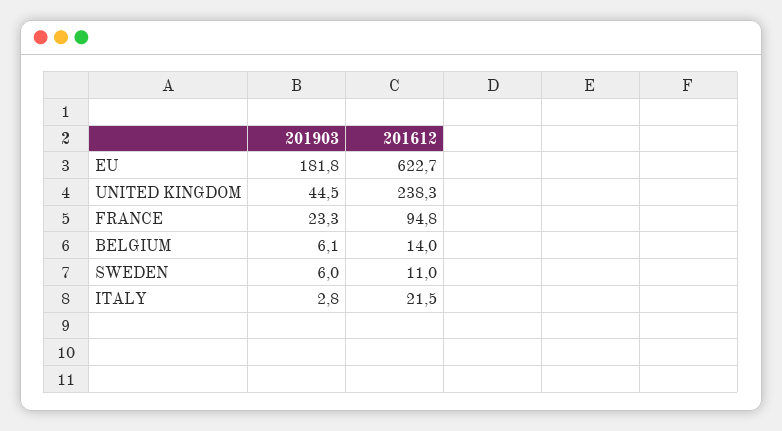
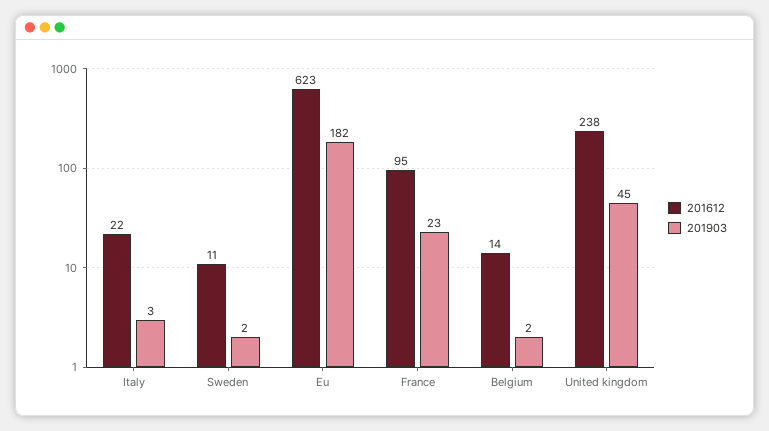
  {
    "201903": {
      "EU": 181.8,
      "UNITED KINGDOM": 44.5,
      "FRANCE": 23.3,
-     "BELGIUM": 6.1,
+     "BELGIUM": 2,
-     "SWEDEN": 6,
+     "SWEDEN": 2,
      "ITALY": 2.8
    },
    "201612": {
      "EU": 622.7,
      "UNITED KINGDOM": 238.3,
      "FRANCE": 94.8,
      "BELGIUM": 14,
      "SWEDEN": 11,
      "ITALY": 21.5
    }
  }

